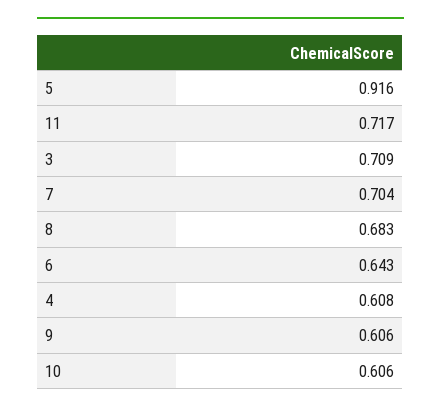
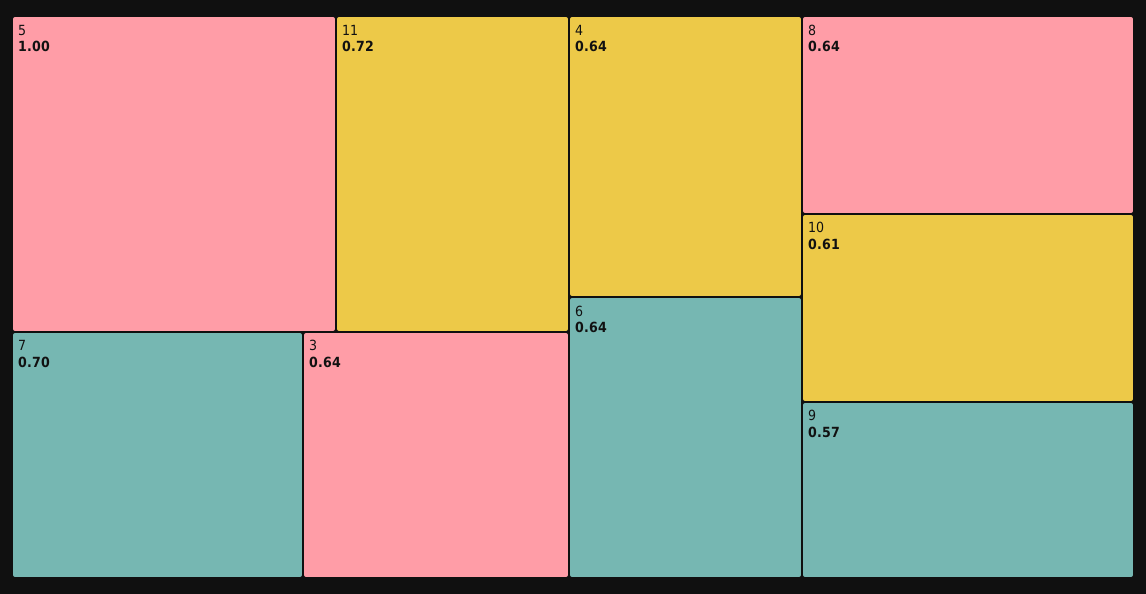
  {
-   "5": 0.916,
+   "5": 1,
    "11": 0.717,
-   "3": 0.709,
+   "3": 0.64,
    "7": 0.704,
-   "8": 0.683,
+   "8": 0.64,
    "6": 0.643,
-   "4": 0.608,
+   "4": 0.64,
-   "9": 0.606,
+   "9": 0.57,
    "10": 0.606
  }

